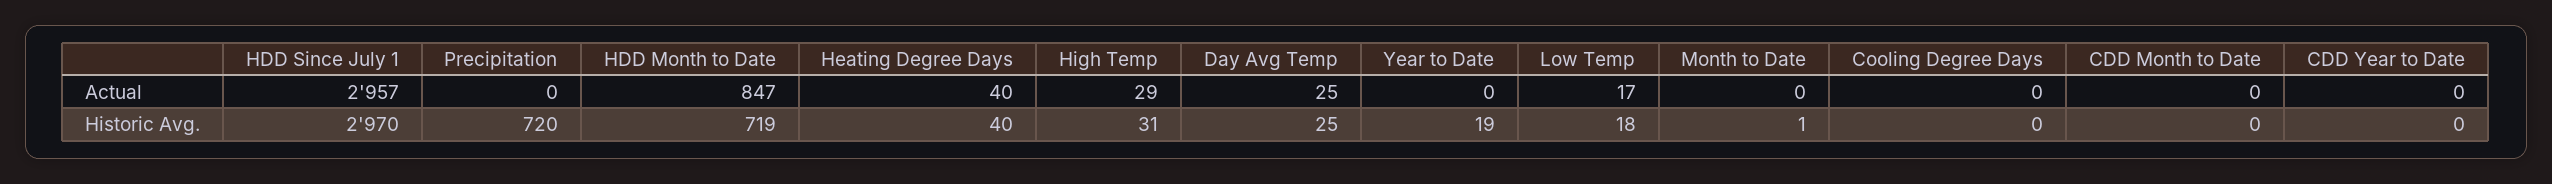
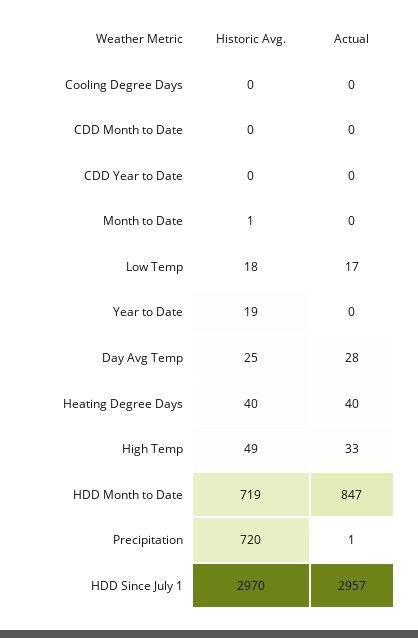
  {
    "HDD Since July 1": {
      "Actual": 2957,
      "Historic Avg.": 2970
    },
    "Precipitation": {
-     "Actual": 0,
+     "Actual": 1,
      "Historic Avg.": 720
    },
    "HDD Month to Date": {
      "Actual": 847,
      "Historic Avg.": 719
    },
    "Heating Degree Days": {
      "Actual": 40,
      "Historic Avg.": 40
    },
    "High Temp": {
-     "Actual": 29,
+     "Actual": 33,
-     "Historic Avg.": 31
+     "Historic Avg.": 49
    },
    "Day Avg Temp": {
-     "Actual": 25,
+     "Actual": 28,
      "Historic Avg.": 25
    },
    "Year to Date": {
      "Actual": 0,
      "Historic Avg.": 19
    },
    "Low Temp": {
      "Actual": 17,
      "Historic Avg.": 18
    },
    "Month to Date": {
      "Actual": 0,
      "Historic Avg.": 1
    },
    "Cooling Degree Days": {
      "Actual": 0,
      "Historic Avg.": 0
    },
    "CDD Month to Date": {
      "Actual": 0,
      "Historic Avg.": 0
    },
    "CDD Year to Date": {
      "Actual": 0,
      "Historic Avg.": 0
    }
  }

